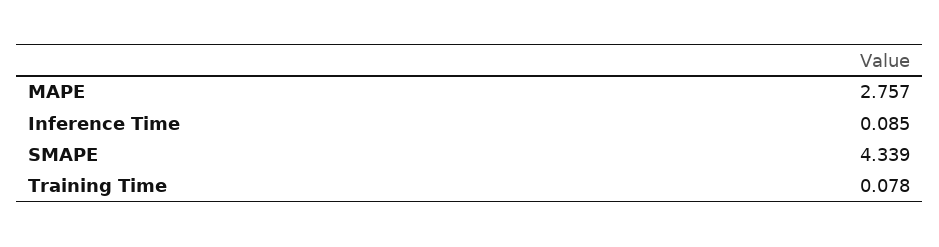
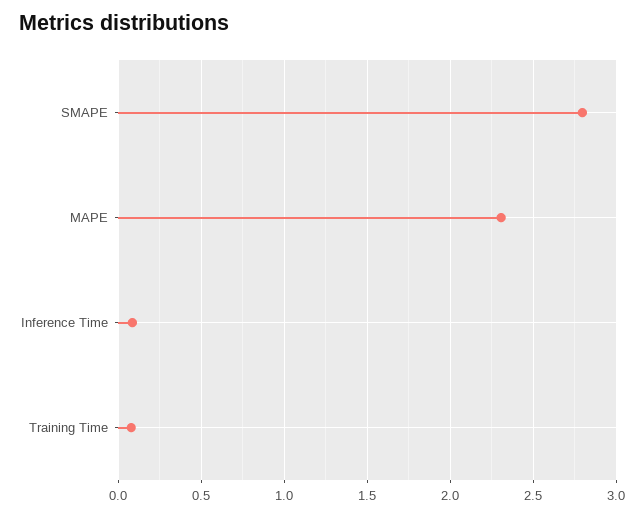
  {
-   "MAPE": 2.757,
+   "MAPE": 2.3,
    "Inference Time": 0.085,
-   "SMAPE": 4.339,
+   "SMAPE": 2.8,
    "Training Time": 0.078
  }

